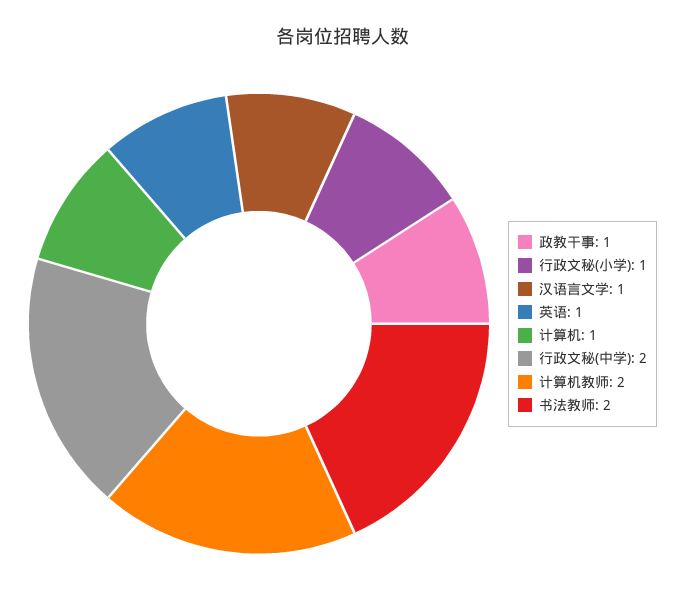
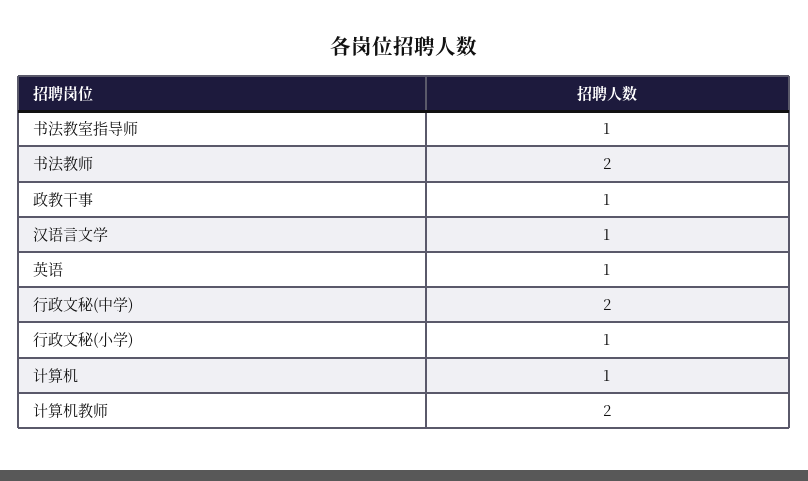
  {
    "政教干事": 1,
    "行政文秘(小学)": 1,
    "汉语言文学": 1,
    "英语": 1,
    "计算机": 1,
    "行政文秘(中学)": 2,
    "计算机教师": 2,
-   "书法教师": 2
+   "书法教师": 2,
+   "书法教室指导师": 1
  }

